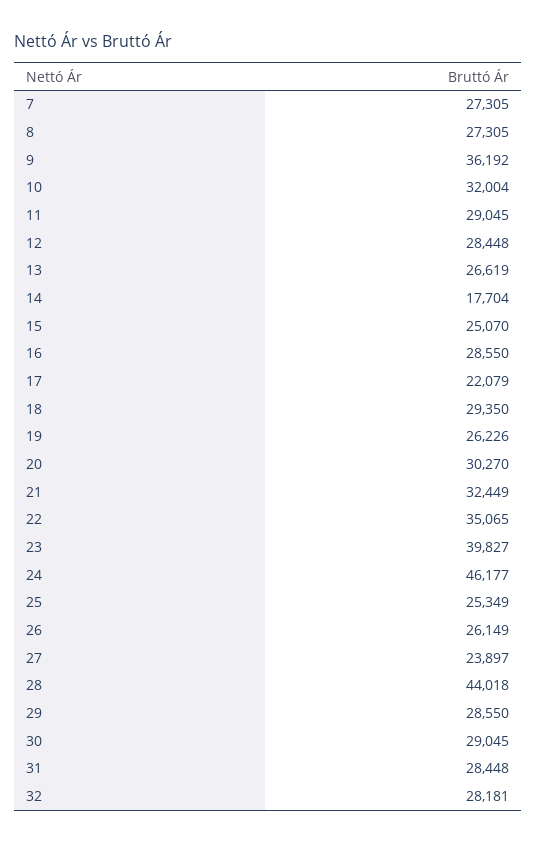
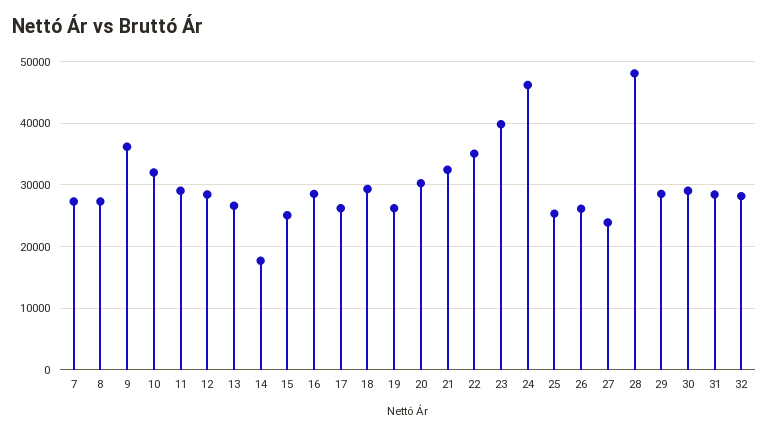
  {
    "7": 27305,
    "8": 27305,
    "9": 36192,
    "10": 32004,
    "11": 29045,
    "12": 28448,
    "13": 26619,
    "14": 17704,
    "15": 25070,
    "16": 28550,
-   "17": 22079,
+   "17": 26000,
    "18": 29350,
    "19": 26226,
    "20": 30270,
    "21": 32449,
    "22": 35065,
    "23": 39827,
    "24": 46177,
    "25": 25349,
    "26": 26149,
    "27": 23897,
-   "28": 44018,
+   "28": 48000,
    "29": 28550,
    "30": 29045,
    "31": 28448,
    "32": 28181
  }

